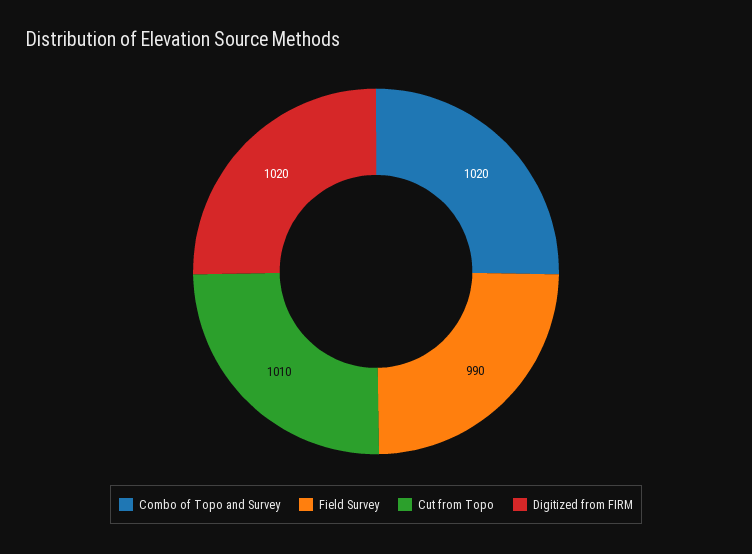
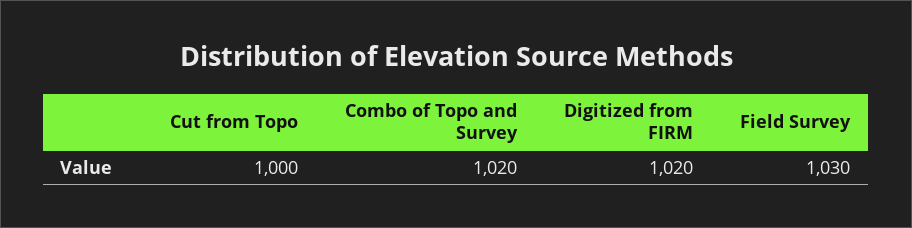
  {
    "Combo of Topo and Survey": 1020,
-   "Field Survey": 990,
+   "Field Survey": 1030,
-   "Cut from Topo": 1010,
+   "Cut from Topo": 1000,
    "Digitized from FIRM": 1020
  }

